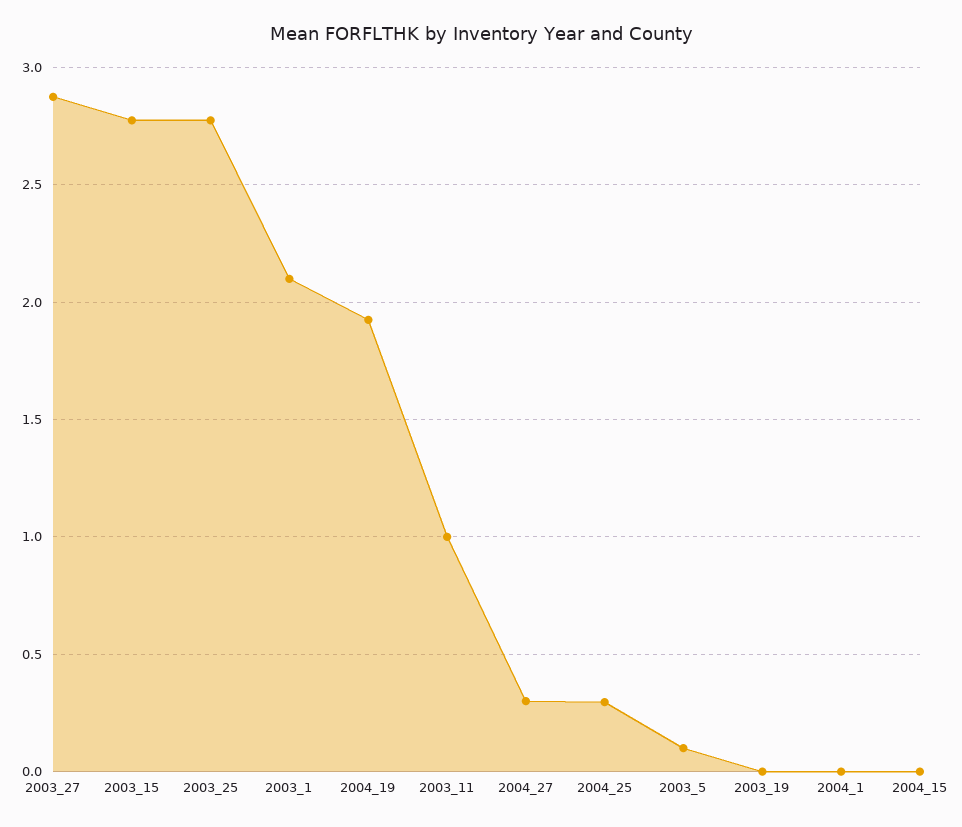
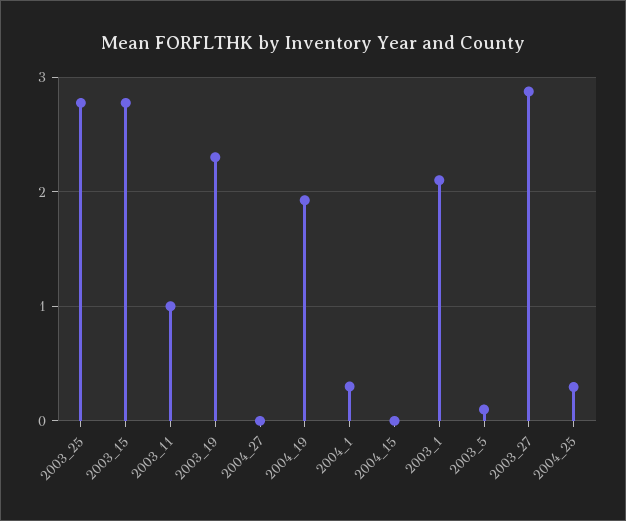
  {
    "2003_27": 2.9,
    "2003_15": 2.8,
    "2003_25": 2.8,
    "2003_1": 2.1,
    "2004_19": 1.95,
    "2003_11": 1,
-   "2004_27": 0.3,
+   "2004_27": 0,
    "2004_25": 0.3,
    "2003_5": 0.1,
-   "2003_19": 0,
+   "2003_19": 2.3,
-   "2004_1": 0,
+   "2004_1": 0.3,
    "2004_15": 0
  }

